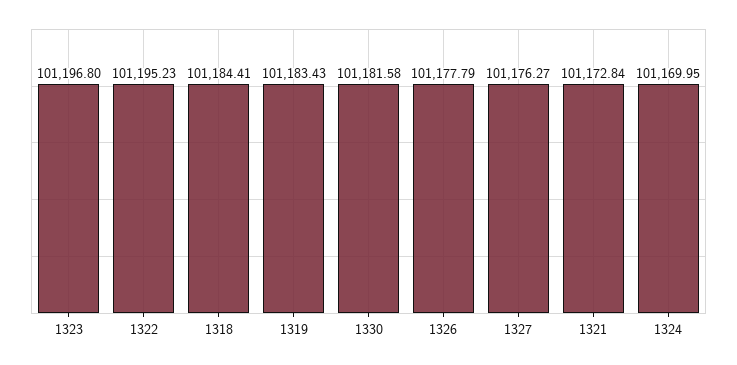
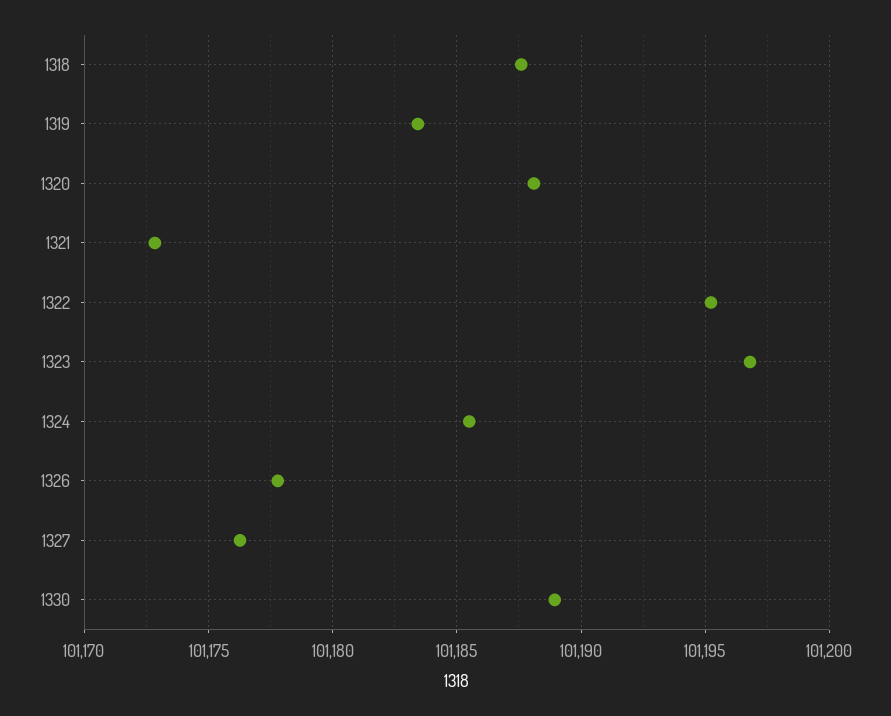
  {
    "1323": 101196.8,
    "1322": 101195.23,
-   "1318": 101184.41,
+   "1318": 101187.5,
    "1319": 101183.43,
-   "1330": 101181.58,
+   "1330": 101189,
    "1326": 101177.79,
    "1327": 101176.27,
    "1321": 101172.84,
-   "1324": 101169.95
+   "1324": 101185.5,
+   "1320": 101188
  }

